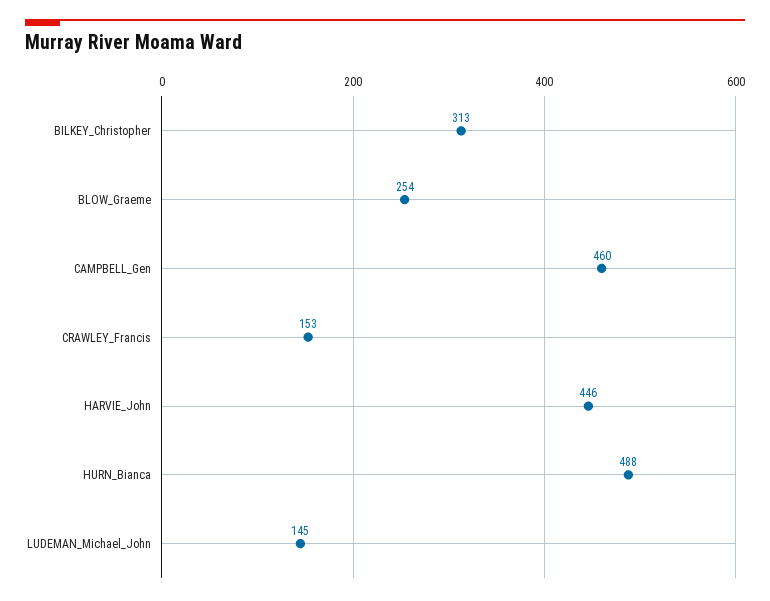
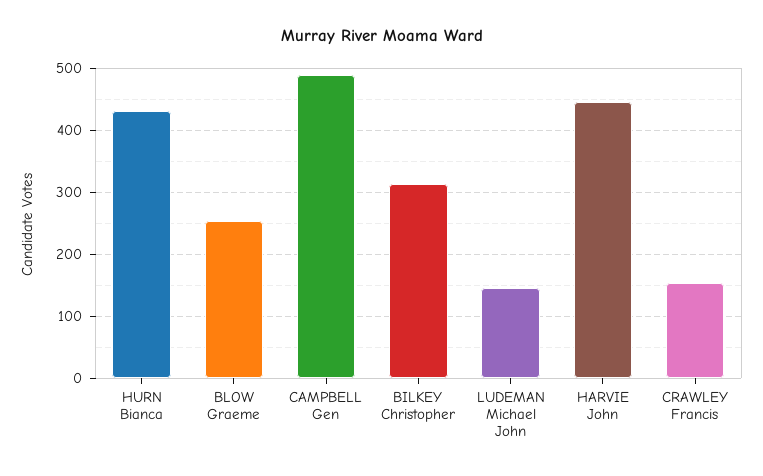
  {
    "BILKEY_Christopher": 313,
    "BLOW_Graeme": 254,
-   "CAMPBELL_Gen": 460,
+   "CAMPBELL_Gen": 490,
    "CRAWLEY_Francis": 153,
    "HARVIE_John": 446,
-   "HURN_Bianca": 488,
+   "HURN_Bianca": 430,
    "LUDEMAN_Michael_John": 145
  }

